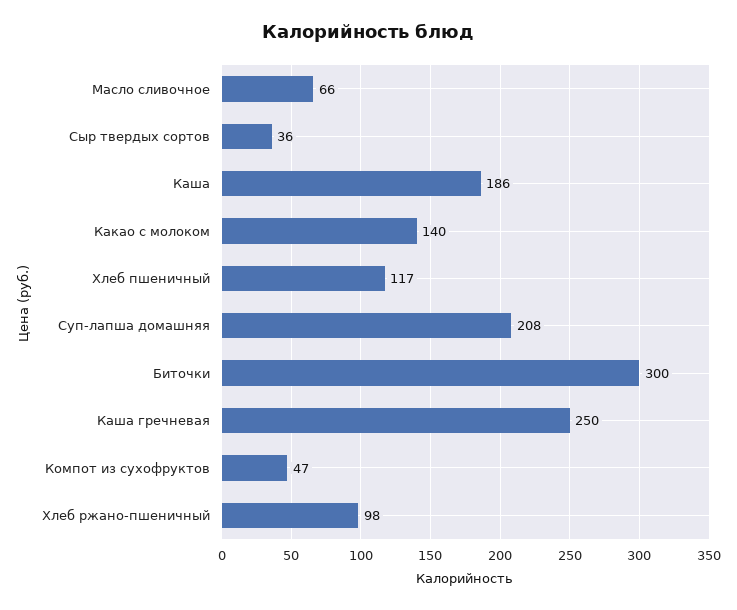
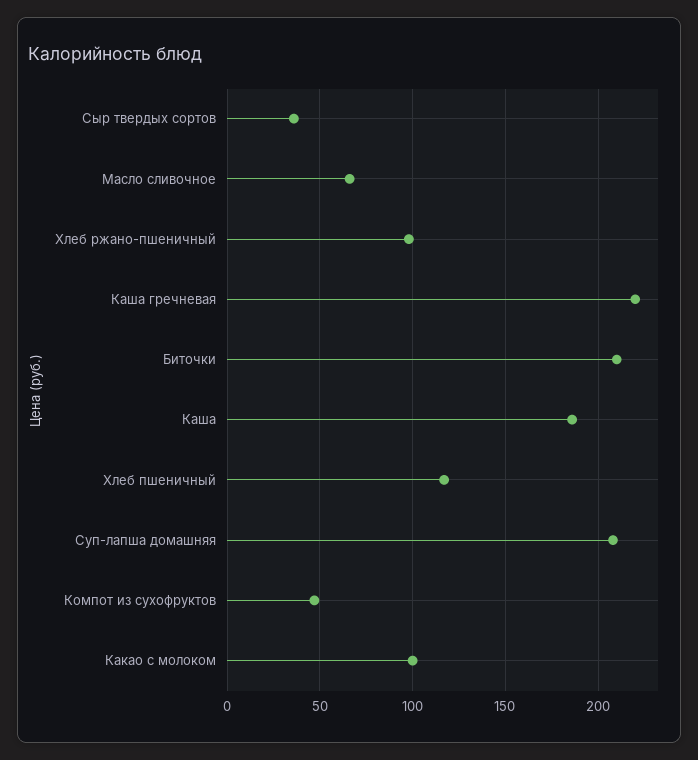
  {
    "Масло сливочное": 66,
    "Сыр твердых сортов": 36,
    "Каша": 186,
-   "Какао с молоком": 140,
+   "Какао с молоком": 100,
    "Хлеб пшеничный": 117,
    "Суп-лапша домашняя": 208,
-   "Биточки": 300,
+   "Биточки": 210,
-   "Каша гречневая": 250,
+   "Каша гречневая": 220,
    "Компот из сухофруктов": 47,
    "Хлеб ржано-пшеничный": 98
  }

